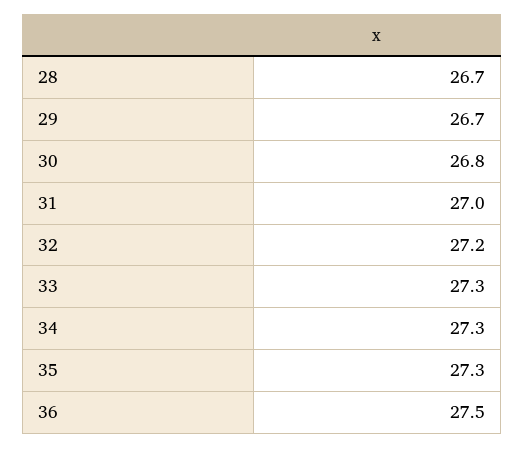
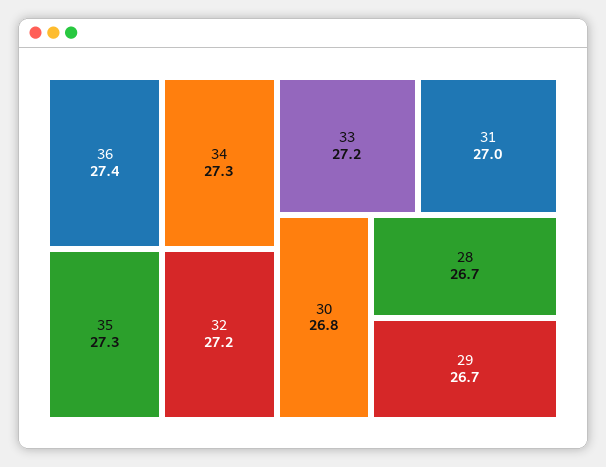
  {
    "28": 26.7,
    "29": 26.7,
    "30": 26.8,
    "31": 27,
    "32": 27.2,
-   "33": 27.3,
+   "33": 27.2,
    "34": 27.3,
    "35": 27.3,
-   "36": 27.5
+   "36": 27.4
  }

